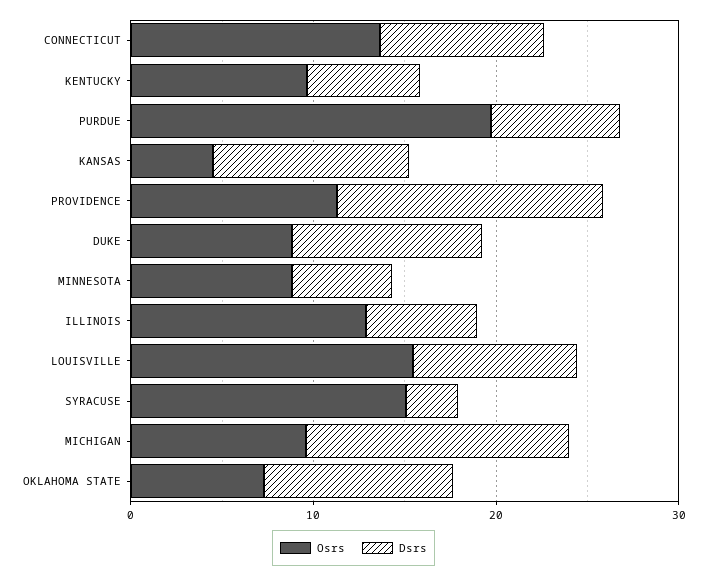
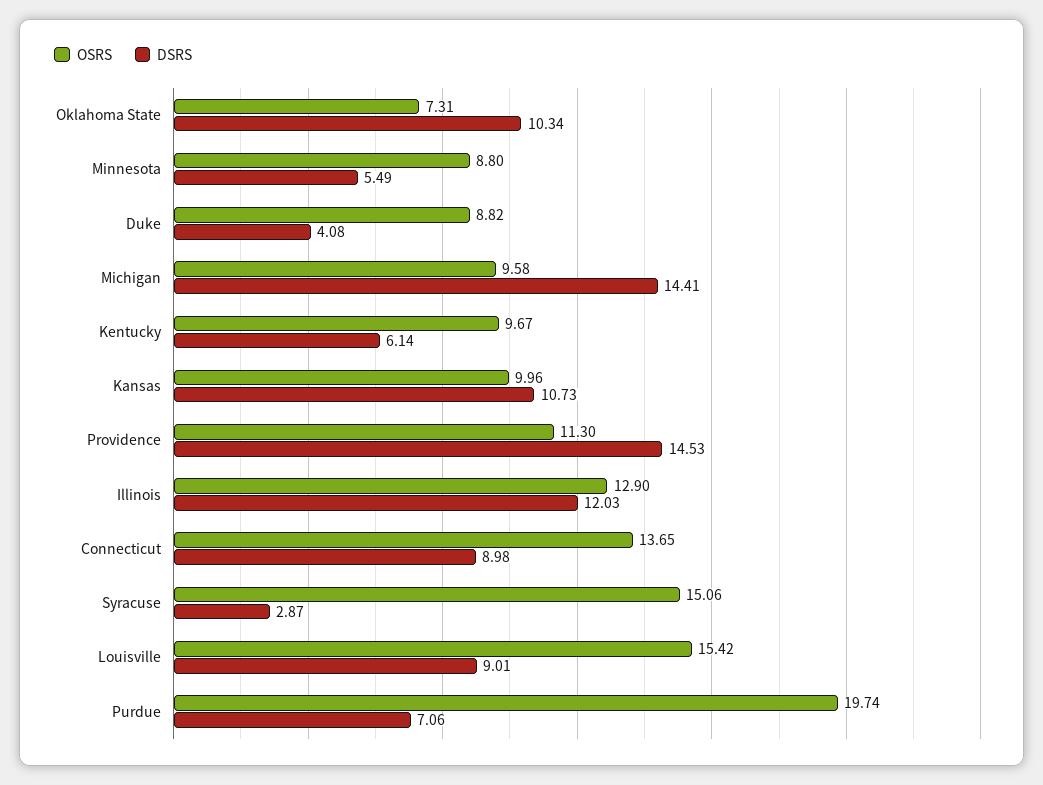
  {
    "Osrs": {
      "CONNECTICUT": 13.65,
      "KENTUCKY": 9.67,
      "PURDUE": 19.74,
-     "KANSAS": 4,
+     "KANSAS": 9.96,
      "PROVIDENCE": 11.3,
      "DUKE": 8.82,
      "MINNESOTA": 8.8,
      "ILLINOIS": 12.9,
      "LOUISVILLE": 15.42,
      "SYRACUSE": 15.06,
      "MICHIGAN": 9.58,
      "OKLAHOMA STATE": 7.31
    },
    "Dsrs": {
      "CONNECTICUT": 8.98,
      "KENTUCKY": 6.14,
      "PURDUE": 7.06,
      "KANSAS": 10.73,
      "PROVIDENCE": 14.53,
-     "DUKE": 10,
+     "DUKE": 4.08,
      "MINNESOTA": 5.49,
-     "ILLINOIS": 6,
+     "ILLINOIS": 12.03,
      "LOUISVILLE": 9.01,
      "SYRACUSE": 2.87,
      "MICHIGAN": 14.41,
      "OKLAHOMA STATE": 10.34
    }
  }

